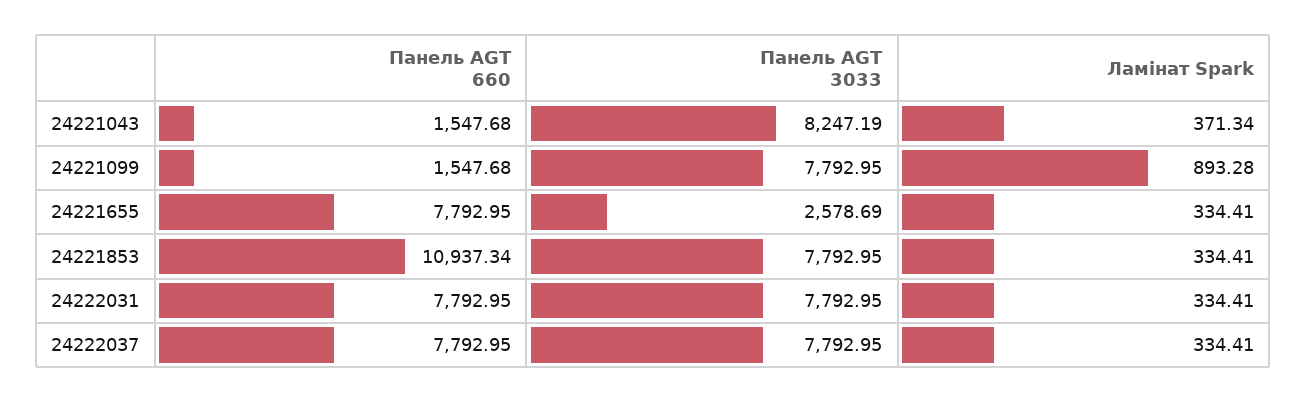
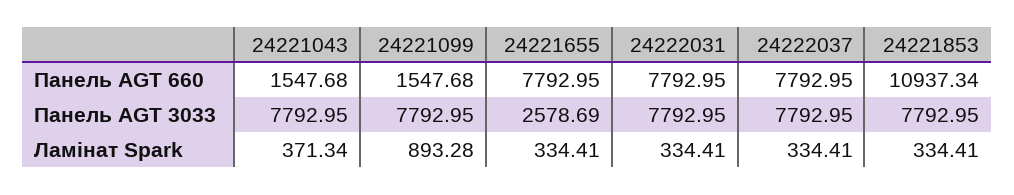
  {
    "Панель AGT 660": {
      "24221043": 1547.68,
      "24221099": 1547.68,
      "24221655": 7792.95,
      "24221853": 10937.34,
      "24222031": 7792.95,
      "24222037": 7792.95
    },
    "Панель AGT 3033": {
-     "24221043": 8247.19,
+     "24221043": 7792.95,
      "24221099": 7792.95,
      "24221655": 2578.69,
      "24221853": 7792.95,
      "24222031": 7792.95,
      "24222037": 7792.95
    },
    "Ламінат Spark": {
      "24221043": 371.34,
      "24221099": 893.28,
      "24221655": 334.41,
      "24221853": 334.41,
      "24222031": 334.41,
      "24222037": 334.41
    }
  }

